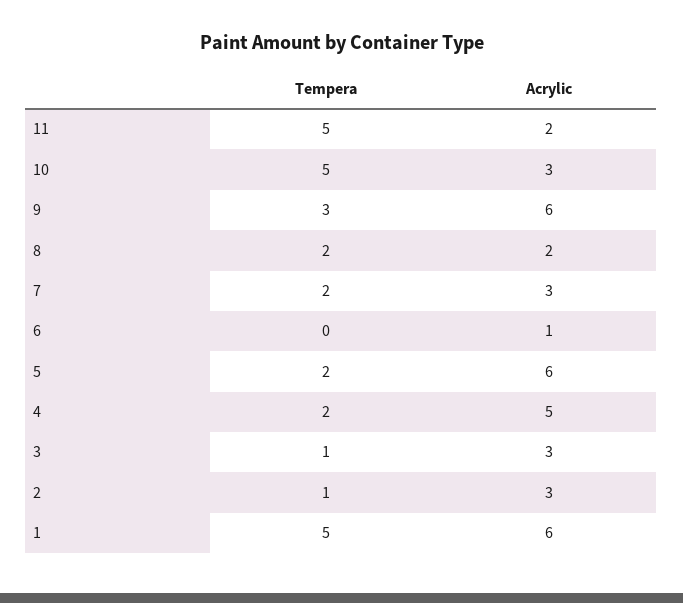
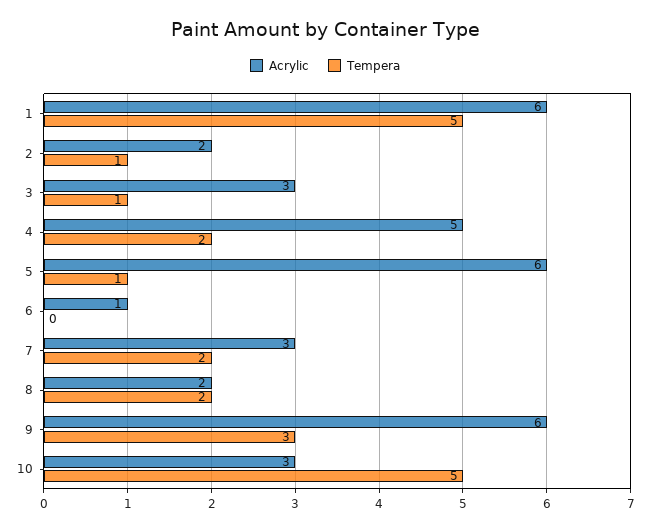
  {
    "Tempera": {
-     "11": 5,
      "10": 5,
      "9": 3,
      "8": 2,
      "7": 2,
      "6": 0,
-     "5": 2,
+     "5": 1,
      "4": 2,
      "3": 1,
      "2": 1,
      "1": 5
    },
    "Acrylic": {
-     "11": 2,
      "10": 3,
      "9": 6,
      "8": 2,
      "7": 3,
      "6": 1,
      "5": 6,
      "4": 5,
      "3": 3,
-     "2": 3,
+     "2": 2,
      "1": 6
    }
  }

